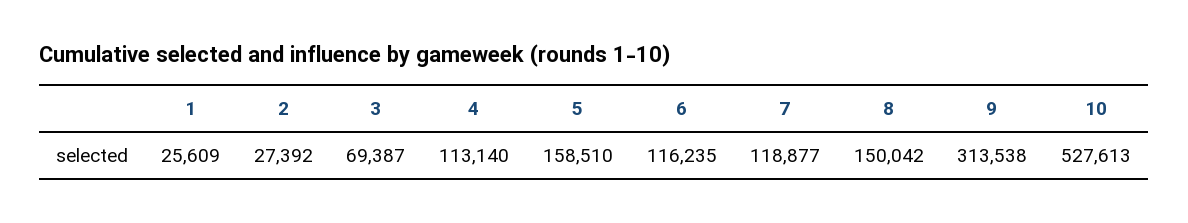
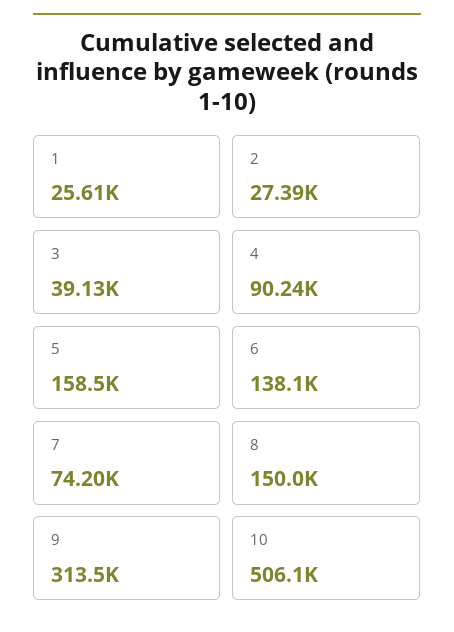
  {
    "1": 25609,
    "2": 27392,
-   "3": 69387,
+   "3": 39130,
-   "4": 113140,
+   "4": 90240,
    "5": 158510,
-   "6": 116235,
+   "6": 138100,
-   "7": 118877,
+   "7": 74200,
    "8": 150042,
    "9": 313538,
-   "10": 527613
+   "10": 506100
  }

